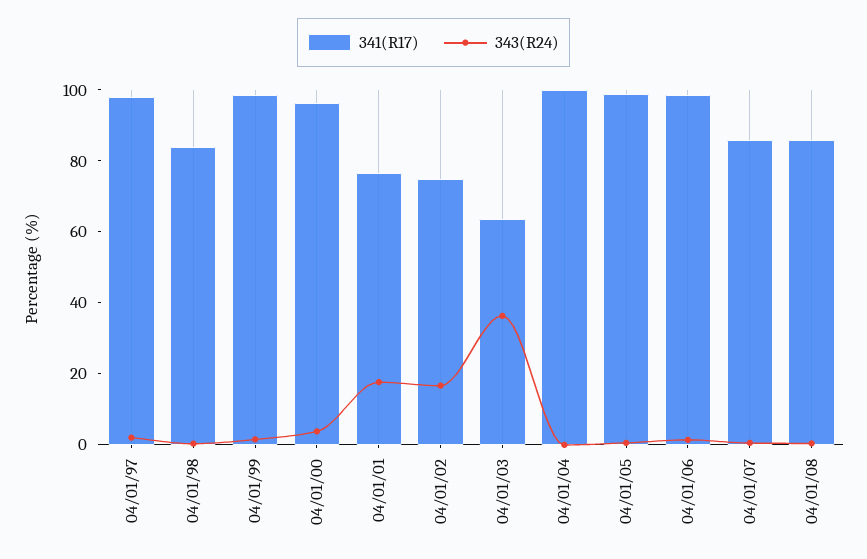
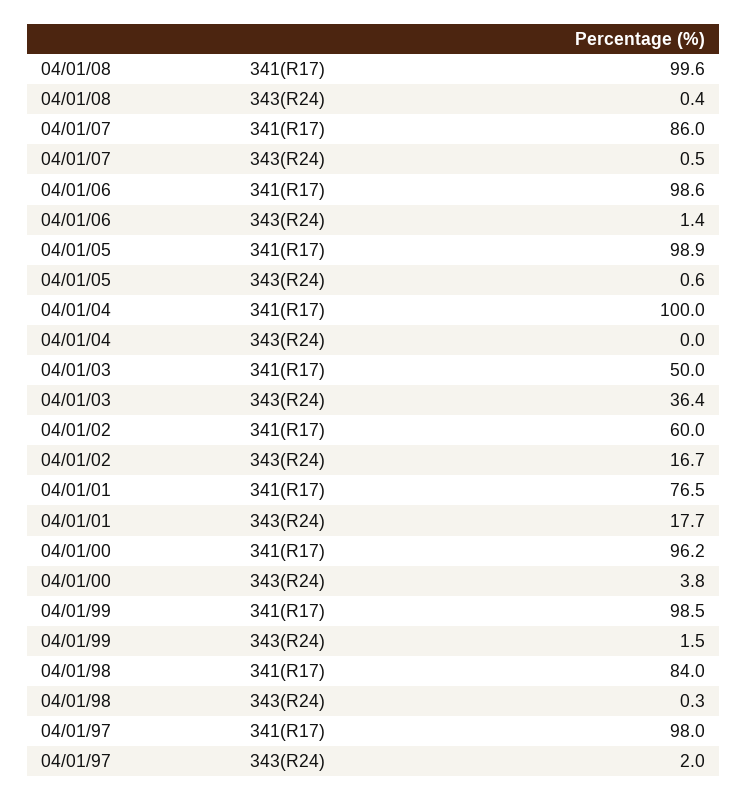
  {
    "341(R17)": {
      "04/01/97": 98,
      "04/01/98": 84,
      "04/01/99": 98.5,
      "04/01/00": 96.2,
      "04/01/01": 76.5,
-     "04/01/02": 75,
+     "04/01/02": 60,
-     "04/01/03": 65,
+     "04/01/03": 50,
      "04/01/04": 100,
      "04/01/05": 98.9,
      "04/01/06": 98.6,
      "04/01/07": 86,
-     "04/01/08": 85
+     "04/01/08": 99.6
    },
    "343(R24)": {
      "04/01/97": 2,
      "04/01/98": 0.3,
      "04/01/99": 1.5,
      "04/01/00": 3.8,
      "04/01/01": 17.7,
      "04/01/02": 16.7,
      "04/01/03": 36.4,
      "04/01/04": 0,
      "04/01/05": 0.6,
      "04/01/06": 1.4,
      "04/01/07": 0.5,
      "04/01/08": 0.4
    }
  }

